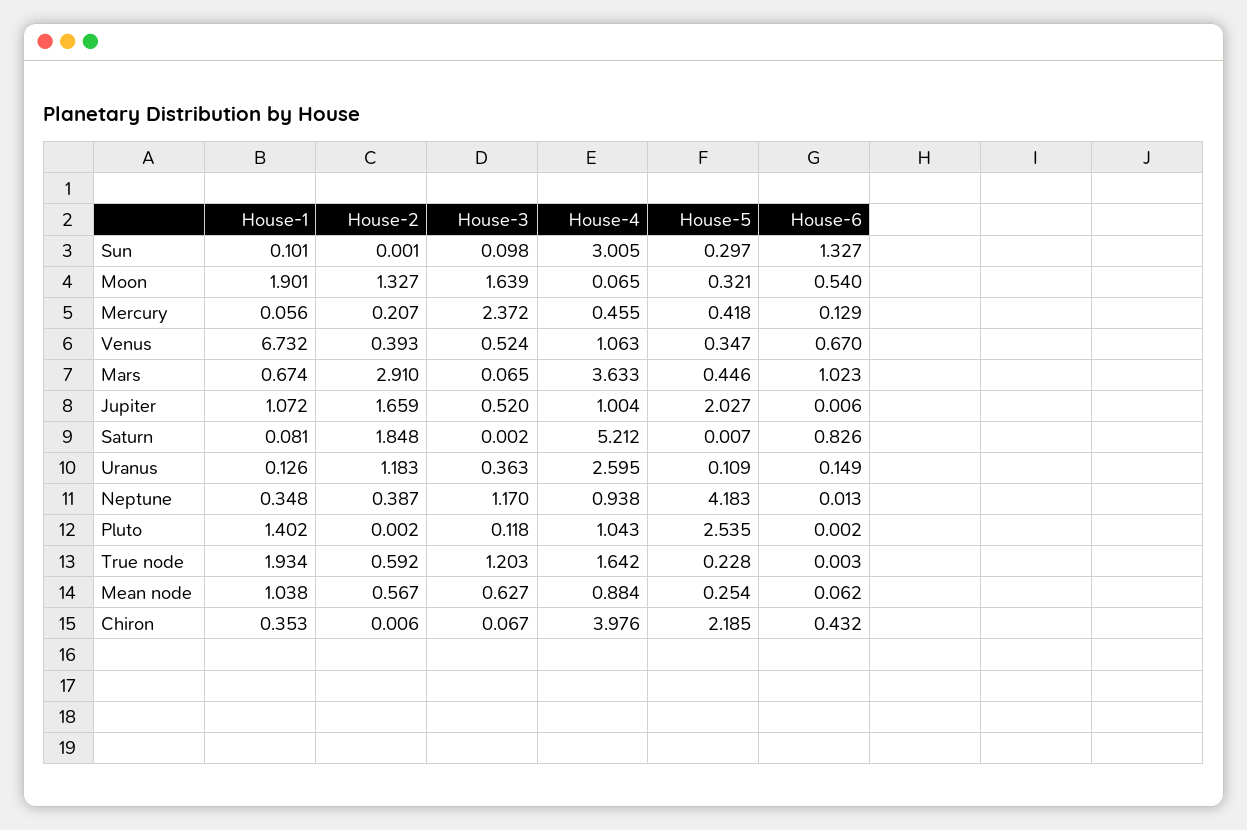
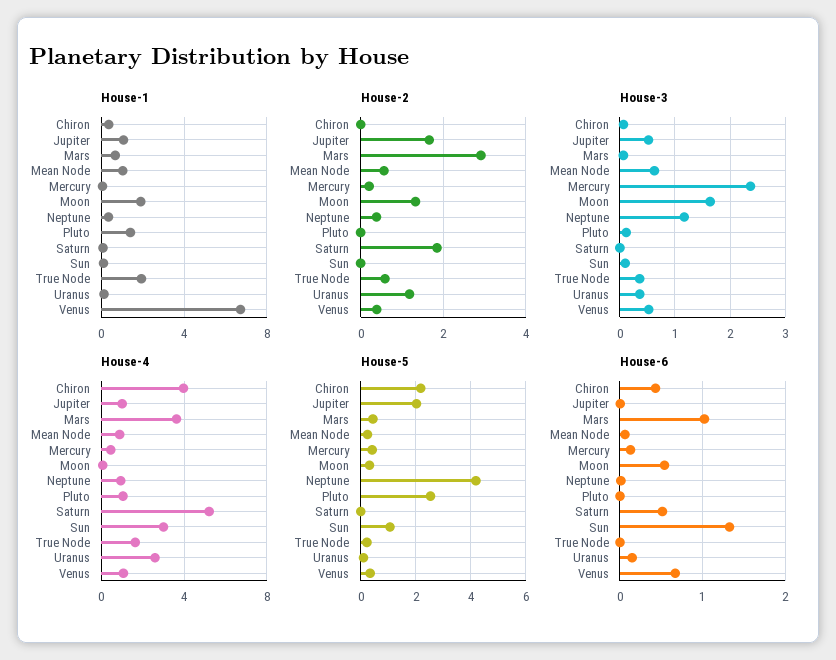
  {
    "House-1": {
      "Sun": 0.101,
      "Moon": 1.901,
      "Mercury": 0.056,
      "Venus": 6.732,
      "Mars": 0.674,
      "Jupiter": 1.072,
      "Saturn": 0.081,
      "Uranus": 0.126,
      "Neptune": 0.348,
      "Pluto": 1.402,
      "True node": 1.934,
      "Mean node": 1.038,
      "Chiron": 0.353
    },
    "House-2": {
      "Sun": 0.001,
      "Moon": 1.327,
      "Mercury": 0.207,
      "Venus": 0.393,
      "Mars": 2.91,
      "Jupiter": 1.659,
      "Saturn": 1.848,
      "Uranus": 1.183,
      "Neptune": 0.387,
      "Pluto": 0.002,
      "True node": 0.592,
      "Mean node": 0.567,
      "Chiron": 0.006
    },
    "House-3": {
      "Sun": 0.098,
      "Moon": 1.639,
      "Mercury": 2.372,
      "Venus": 0.524,
      "Mars": 0.065,
      "Jupiter": 0.52,
      "Saturn": 0.002,
      "Uranus": 0.363,
      "Neptune": 1.17,
      "Pluto": 0.118,
-     "True node": 1.203,
+     "True node": 0.4,
      "Mean node": 0.627,
      "Chiron": 0.067
    },
    "House-4": {
      "Sun": 3.005,
      "Moon": 0.065,
      "Mercury": 0.455,
      "Venus": 1.063,
      "Mars": 3.633,
      "Jupiter": 1.004,
      "Saturn": 5.212,
      "Uranus": 2.595,
      "Neptune": 0.938,
      "Pluto": 1.043,
      "True node": 1.642,
      "Mean node": 0.884,
      "Chiron": 3.976
    },
    "House-5": {
-     "Sun": 0.297,
+     "Sun": 1,
      "Moon": 0.321,
      "Mercury": 0.418,
      "Venus": 0.347,
      "Mars": 0.446,
      "Jupiter": 2.027,
      "Saturn": 0.007,
      "Uranus": 0.109,
      "Neptune": 4.183,
      "Pluto": 2.535,
      "True node": 0.228,
      "Mean node": 0.254,
      "Chiron": 2.185
    },
    "House-6": {
      "Sun": 1.327,
      "Moon": 0.54,
      "Mercury": 0.129,
      "Venus": 0.67,
      "Mars": 1.023,
      "Jupiter": 0.006,
-     "Saturn": 0.826,
+     "Saturn": 0.5,
      "Uranus": 0.149,
      "Neptune": 0.013,
      "Pluto": 0.002,
      "True node": 0.003,
      "Mean node": 0.062,
      "Chiron": 0.432
    }
  }

